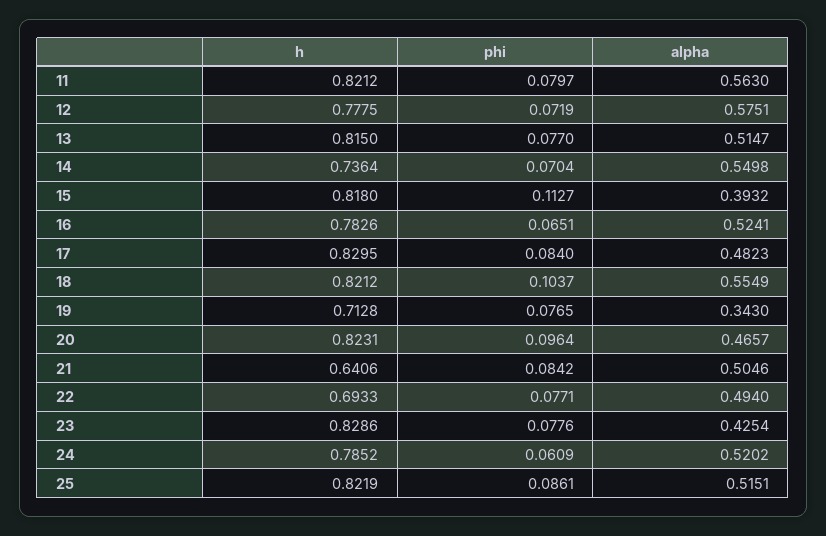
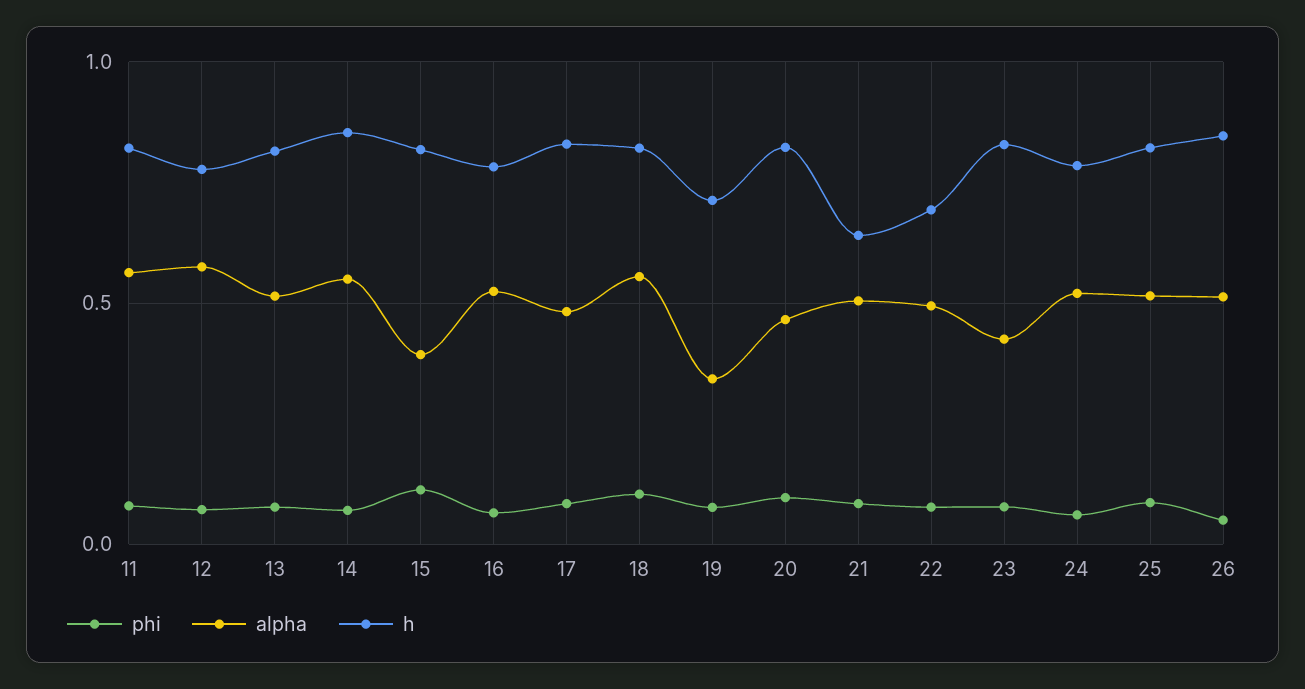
  {
    "h": {
      "11": 0.8212,
      "12": 0.7775,
      "13": 0.815,
-     "14": 0.7364,
+     "14": 0.85,
      "15": 0.818,
      "16": 0.7826,
      "17": 0.8295,
      "18": 0.8212,
      "19": 0.7128,
      "20": 0.8231,
      "21": 0.6406,
      "22": 0.6933,
      "23": 0.8286,
      "24": 0.7852,
-     "25": 0.8219
+     "25": 0.8219,
+     "26": 0.85
    },
    "phi": {
      "11": 0.0797,
      "12": 0.0719,
      "13": 0.077,
      "14": 0.0704,
      "15": 0.1127,
      "16": 0.0651,
      "17": 0.084,
      "18": 0.1037,
      "19": 0.0765,
      "20": 0.0964,
      "21": 0.0842,
      "22": 0.0771,
      "23": 0.0776,
      "24": 0.0609,
-     "25": 0.0861
+     "25": 0.0861,
+     "26": 0.05
    },
    "alpha": {
      "11": 0.563,
      "12": 0.5751,
      "13": 0.5147,
      "14": 0.5498,
      "15": 0.3932,
      "16": 0.5241,
      "17": 0.4823,
      "18": 0.5549,
      "19": 0.343,
      "20": 0.4657,
      "21": 0.5046,
      "22": 0.494,
      "23": 0.4254,
      "24": 0.5202,
-     "25": 0.5151
+     "25": 0.5151,
+     "26": 0.5
    }
  }

